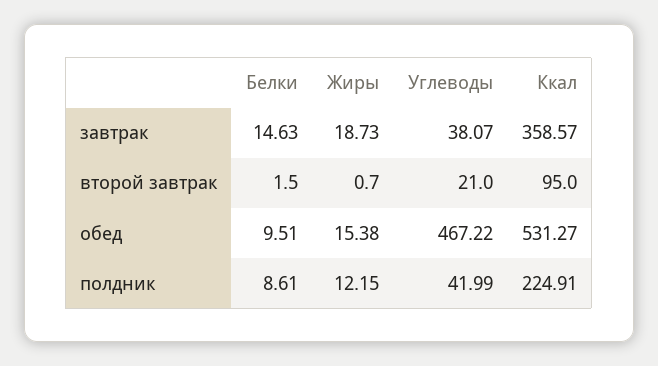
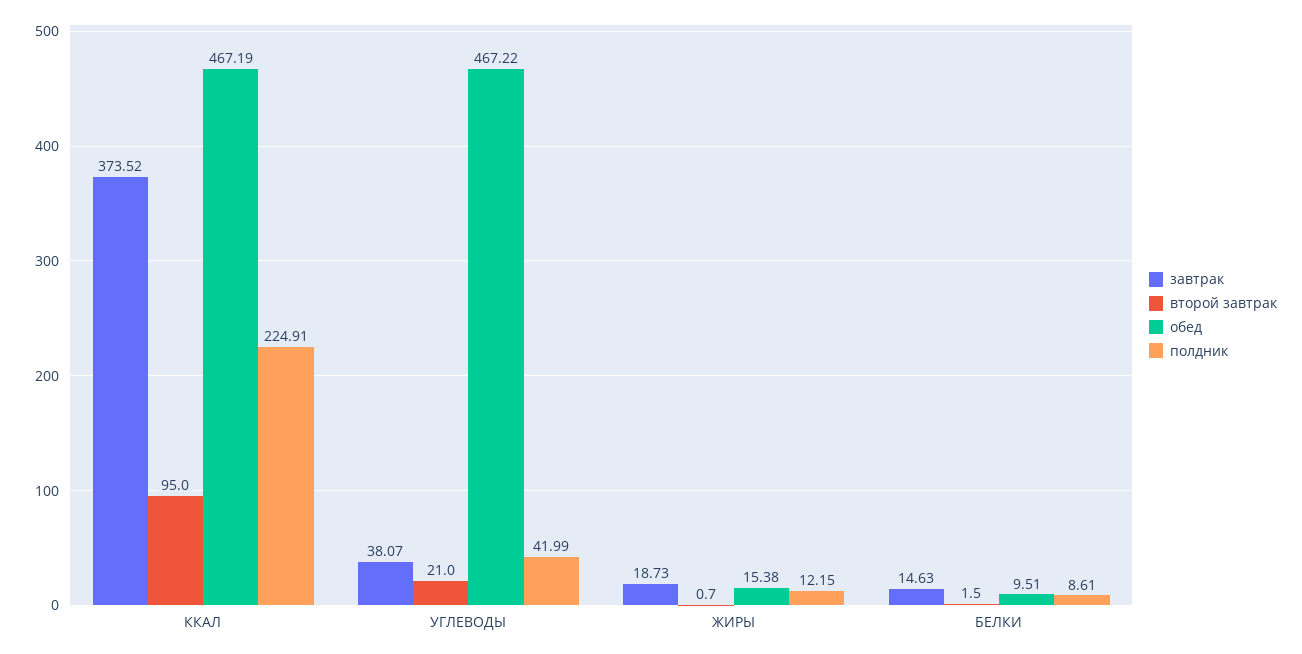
  {
    "завтрак": {
      "Белки": 14.63,
      "Жиры": 18.73,
      "Углеводы": 38.07,
-     "Ккал": 358.57
+     "Ккал": 373.52
    },
    "второй завтрак": {
      "Белки": 1.5,
      "Жиры": 0.7,
      "Углеводы": 21,
      "Ккал": 95
    },
    "обед": {
      "Белки": 9.51,
      "Жиры": 15.38,
      "Углеводы": 467.22,
-     "Ккал": 531.27
+     "Ккал": 467.19
    },
    "полдник": {
      "Белки": 8.61,
      "Жиры": 12.15,
      "Углеводы": 41.99,
      "Ккал": 224.91
    }
  }

